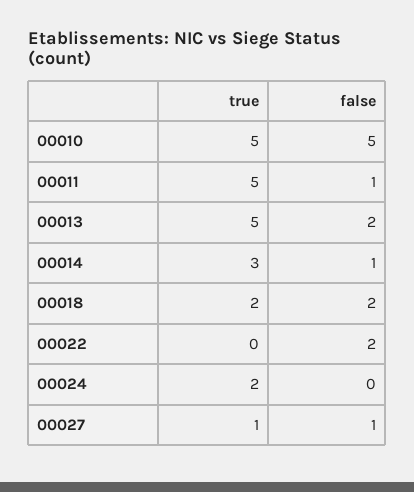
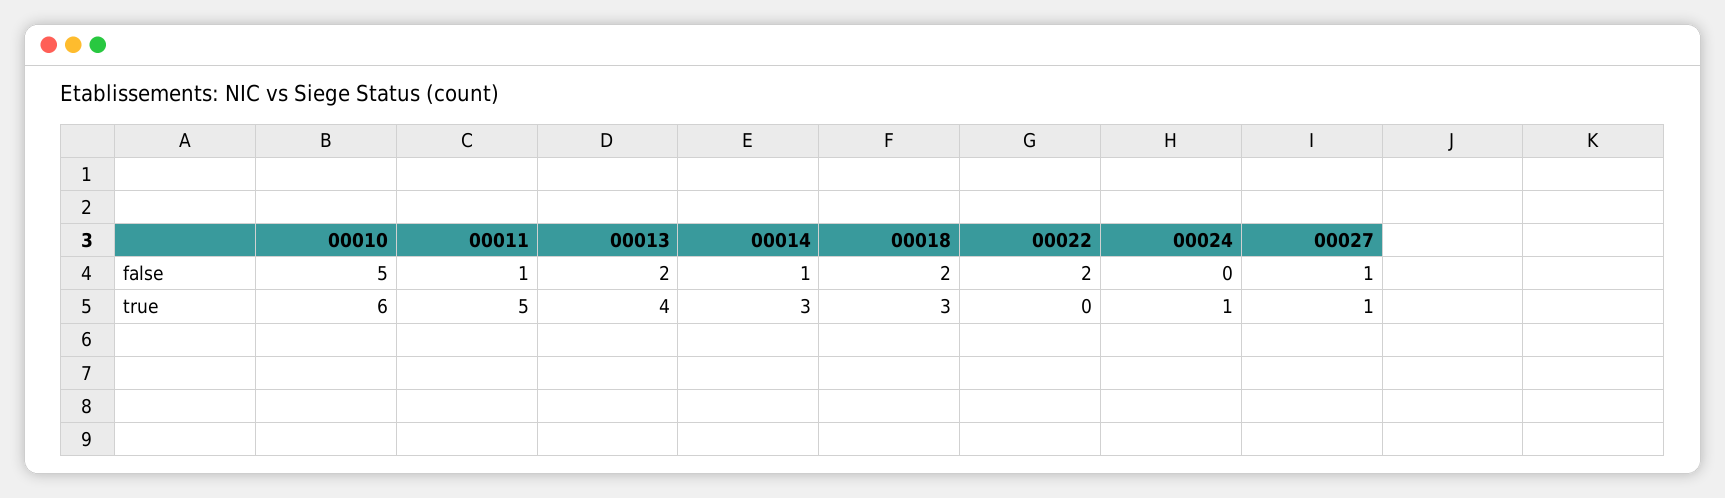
  {
    "true": {
-     "00010": 5,
+     "00010": 6,
      "00011": 5,
-     "00013": 5,
+     "00013": 4,
      "00014": 3,
-     "00018": 2,
+     "00018": 3,
      "00022": 0,
-     "00024": 2,
+     "00024": 1,
      "00027": 1
    },
    "false": {
      "00010": 5,
      "00011": 1,
      "00013": 2,
      "00014": 1,
      "00018": 2,
      "00022": 2,
      "00024": 0,
      "00027": 1
    }
  }

